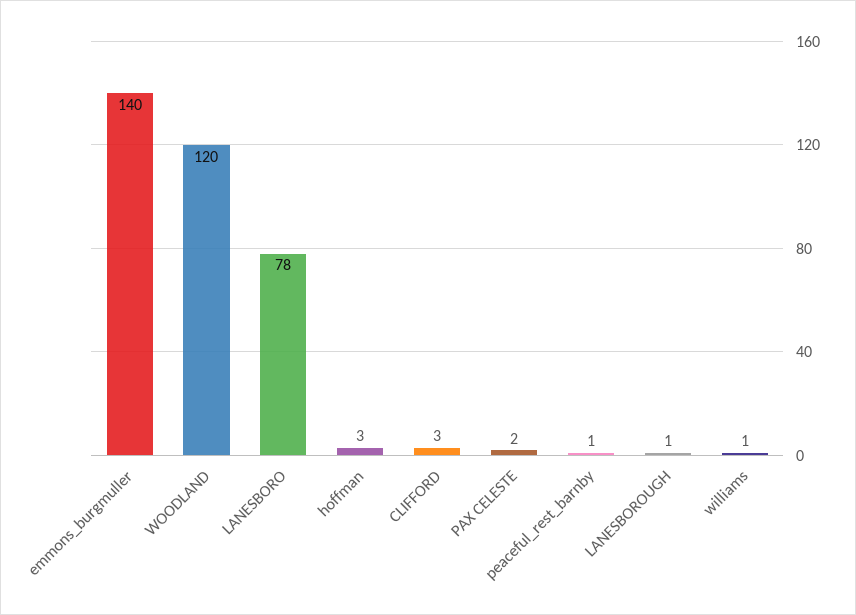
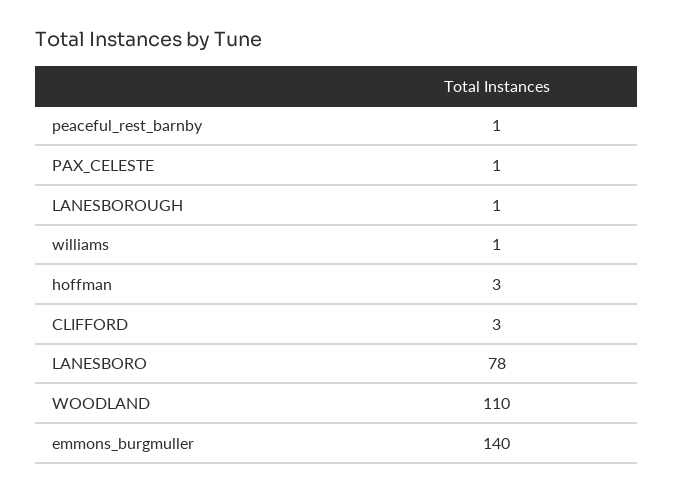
  {
    "emmons_burgmuller": 140,
-   "WOODLAND": 120,
+   "WOODLAND": 110,
    "LANESBORO": 78,
    "hoffman": 3,
    "CLIFFORD": 3,
-   "PAX CELESTE": 2,
+   "PAX CELESTE": 1,
    "peaceful_rest_barnby": 1,
    "LANESBOROUGH": 1,
    "williams": 1
  }

